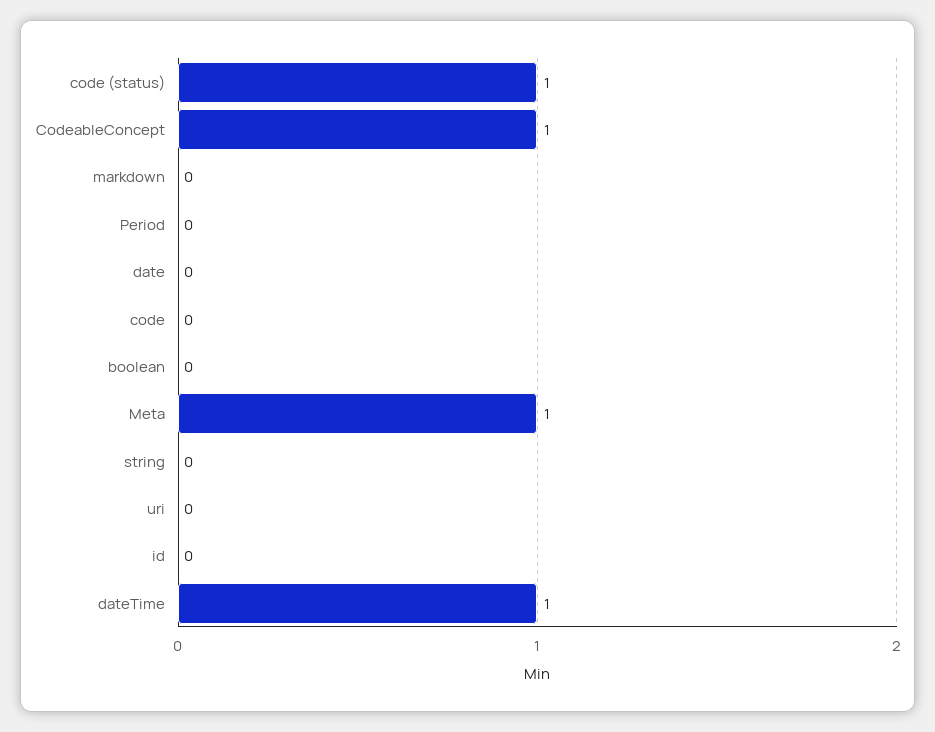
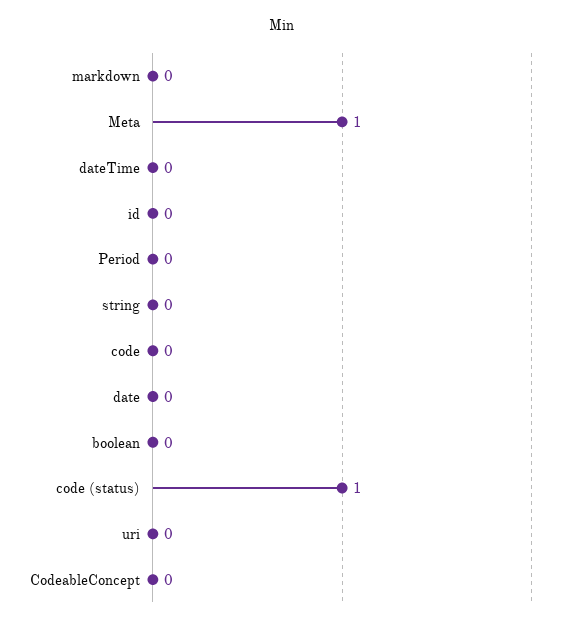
  {
    "code (status)": 1,
-   "CodeableConcept": 1,
+   "CodeableConcept": 0,
    "markdown": 0,
    "Period": 0,
    "date": 0,
    "code": 0,
    "boolean": 0,
    "Meta": 1,
    "string": 0,
    "uri": 0,
    "id": 0,
-   "dateTime": 1
+   "dateTime": 0
  }

